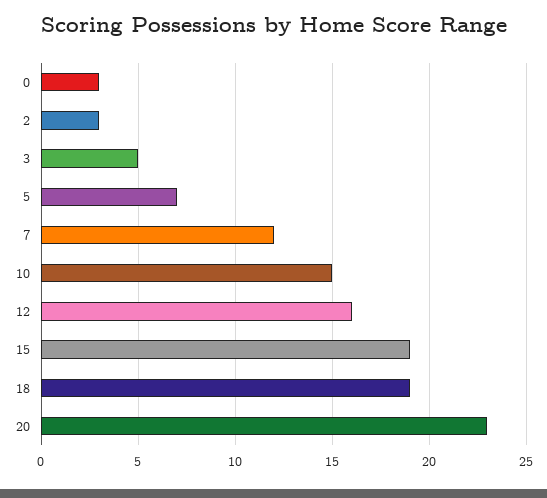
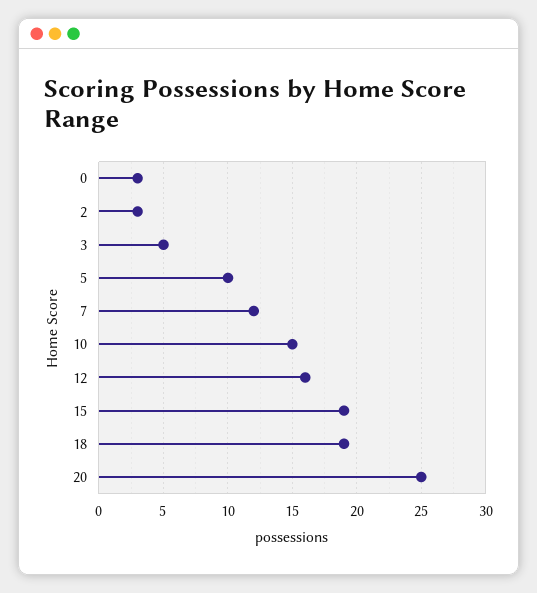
  {
    "0": 3,
    "2": 3,
    "3": 5,
-   "5": 7,
+   "5": 10,
    "7": 12,
    "10": 15,
    "12": 16,
    "15": 19,
    "18": 19,
-   "20": 23
+   "20": 25
  }

